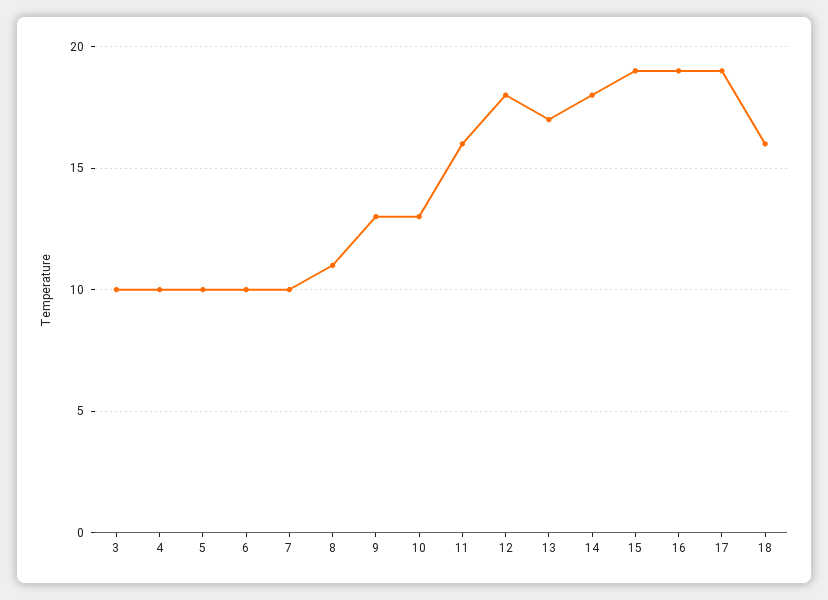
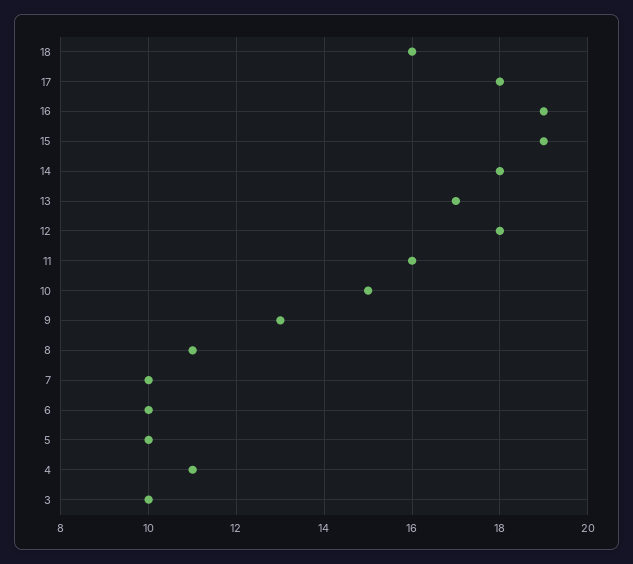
  {
    "3": 10,
-   "4": 10,
+   "4": 11,
    "5": 10,
    "6": 10,
    "7": 10,
    "8": 11,
    "9": 13,
-   "10": 13,
+   "10": 15,
    "11": 16,
    "12": 18,
    "13": 17,
    "14": 18,
    "15": 19,
    "16": 19,
-   "17": 19,
+   "17": 18,
    "18": 16
  }

